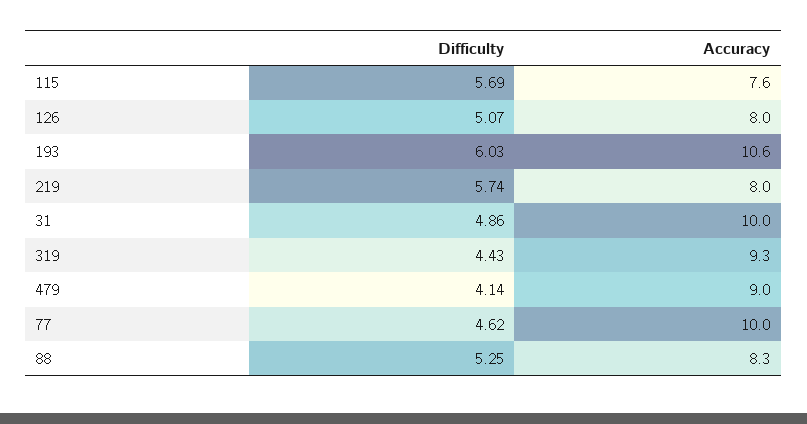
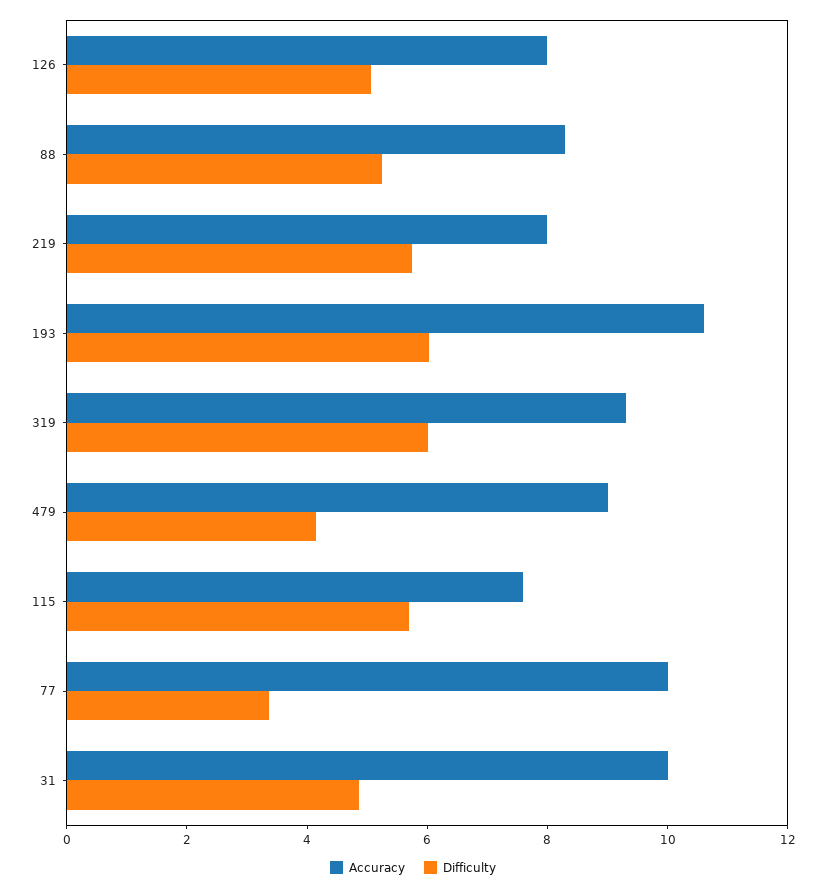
  {
    "Difficulty": {
      "115": 5.69,
      "126": 5.07,
      "193": 6.03,
      "219": 5.74,
      "31": 4.86,
-     "319": 4.43,
+     "319": 6,
      "479": 4.14,
-     "77": 4.62,
+     "77": 3.5,
      "88": 5.25
    },
    "Accuracy": {
      "115": 7.6,
      "126": 8,
      "193": 10.6,
      "219": 8,
      "31": 10,
      "319": 9.3,
      "479": 9,
      "77": 10,
      "88": 8.3
    }
  }

